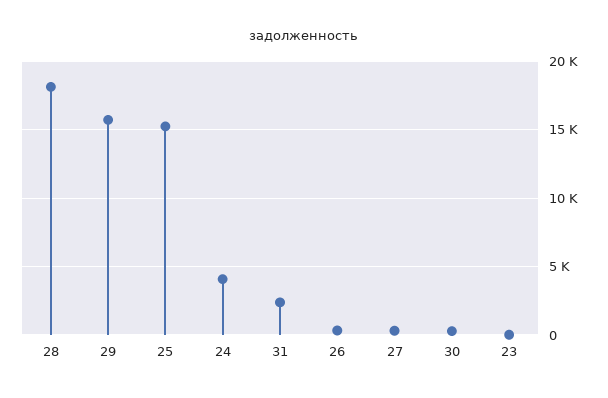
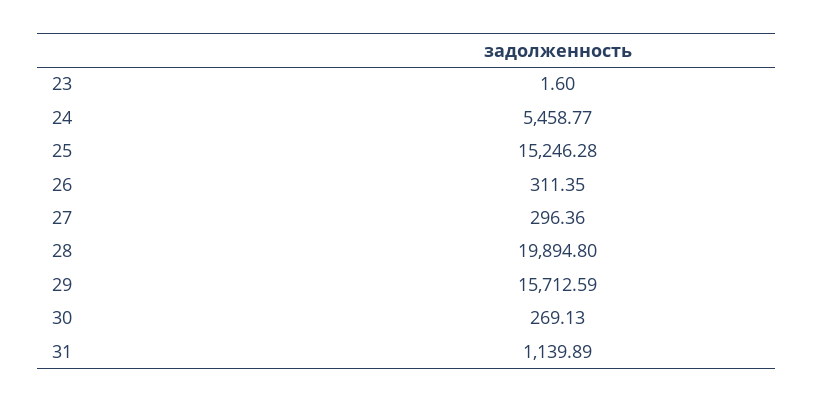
  {
-   "28": 18000,
+   "28": 19894.8,
    "29": 15712.59,
    "25": 15246.28,
-   "24": 4000,
+   "24": 5458.77,
-   "31": 2500,
+   "31": 1139.89,
    "26": 311.35,
    "27": 296.36,
    "30": 269.13,
    "23": 1.6
  }

